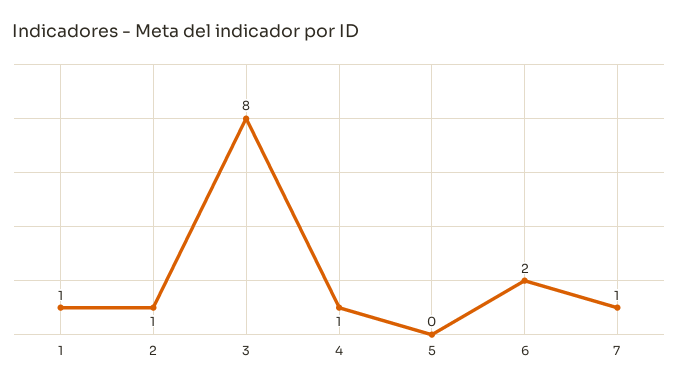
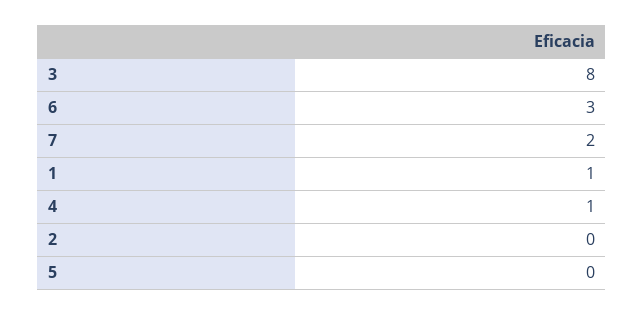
  {
    "1": 1,
-   "2": 1,
+   "2": 0,
    "3": 8,
    "4": 1,
    "5": 0,
-   "6": 2,
+   "6": 3,
-   "7": 1
+   "7": 2
  }

